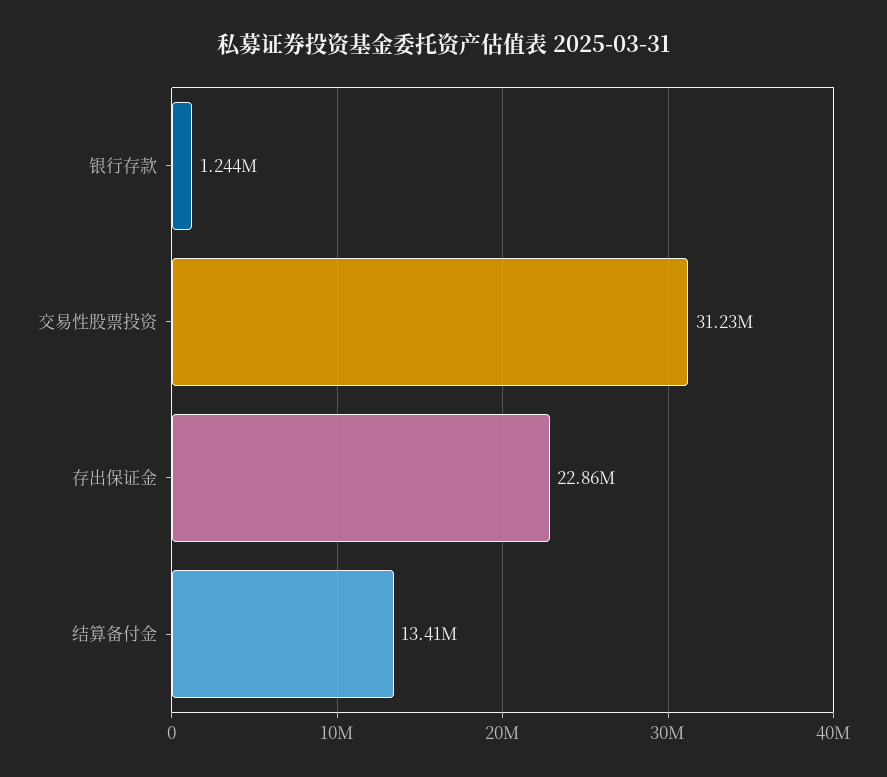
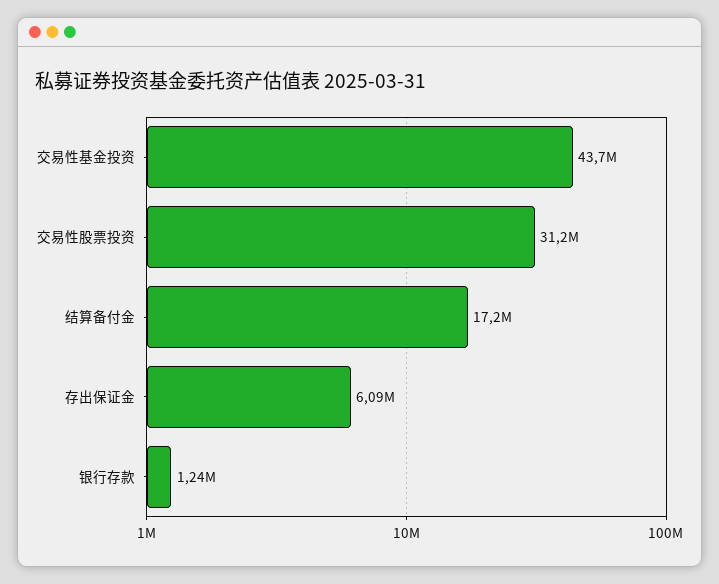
  {
    "银行存款": 1244000,
    "交易性股票投资": 31230000,
-   "存出保证金": 22860000,
+   "存出保证金": 6090000,
-   "结算备付金": 13410000
+   "结算备付金": 17200000,
+   "交易性基金投资": 43700000
  }

